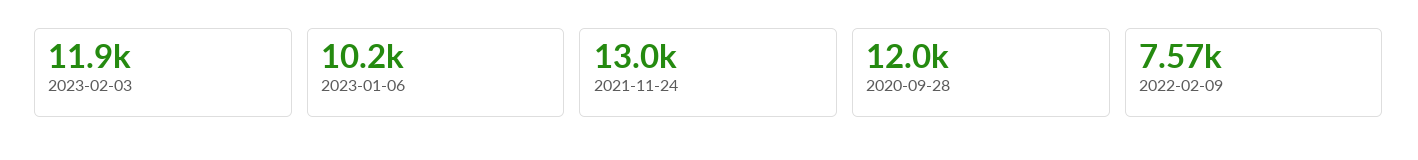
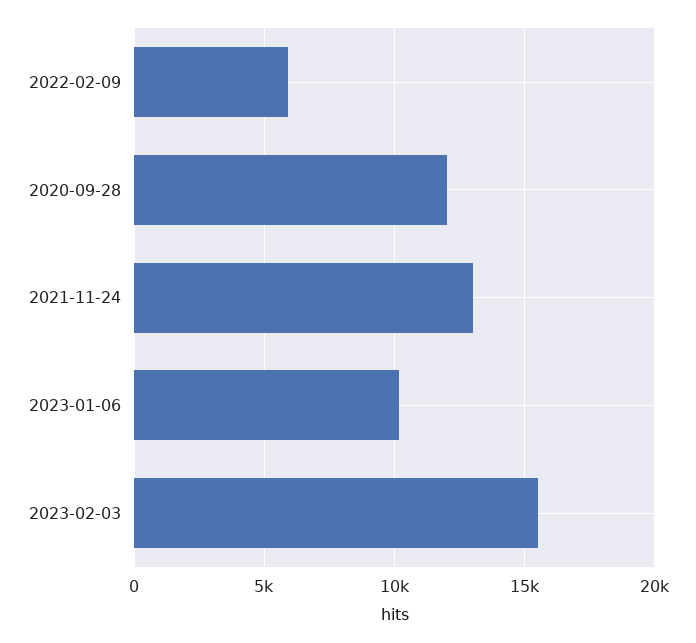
  {
-   "2023-02-03": 11900,
+   "2023-02-03": 15500,
    "2023-01-06": 10200,
    "2021-11-24": 13000,
    "2020-09-28": 12000,
-   "2022-02-09": 7570
+   "2022-02-09": 6000
  }

